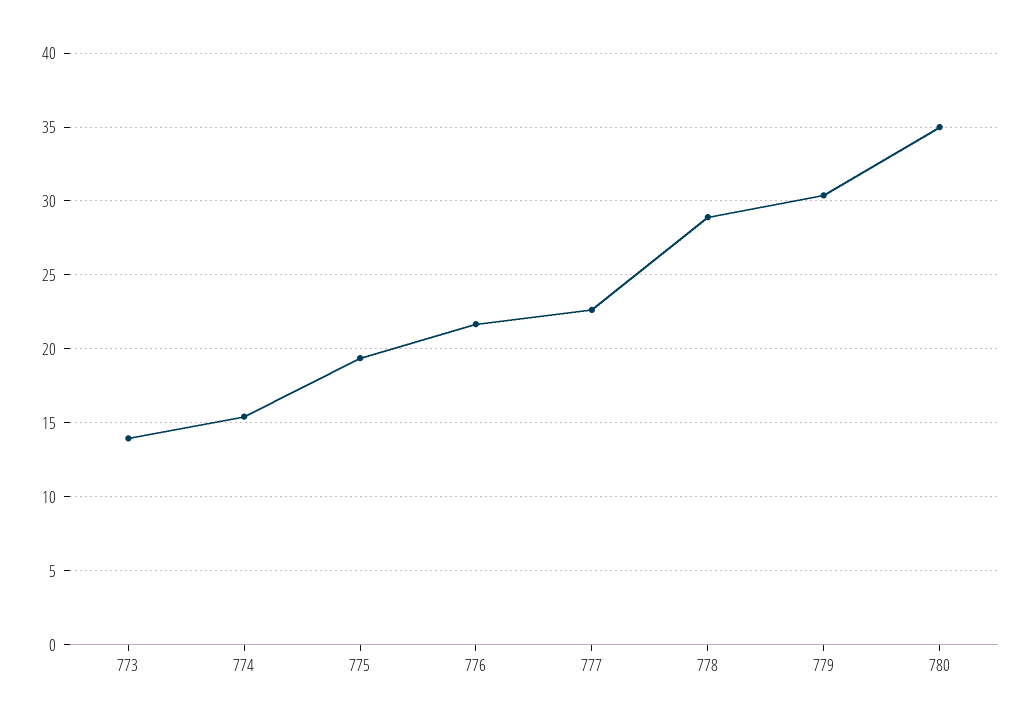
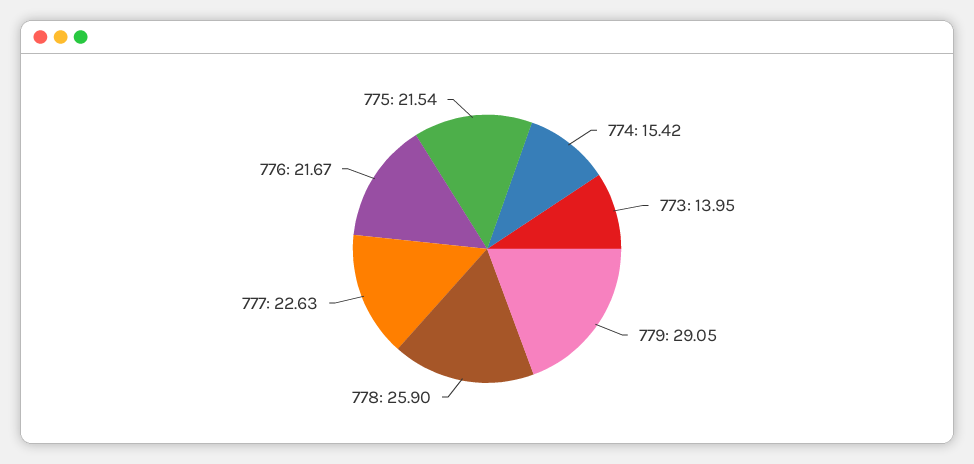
  {
    "773": 13.95,
    "774": 15.42,
-   "775": 19.5,
+   "775": 21.54,
    "776": 21.67,
    "777": 22.63,
-   "778": 29,
+   "778": 25.9,
-   "779": 30.5,
+   "779": 29.05
-   "780": 35
  }

